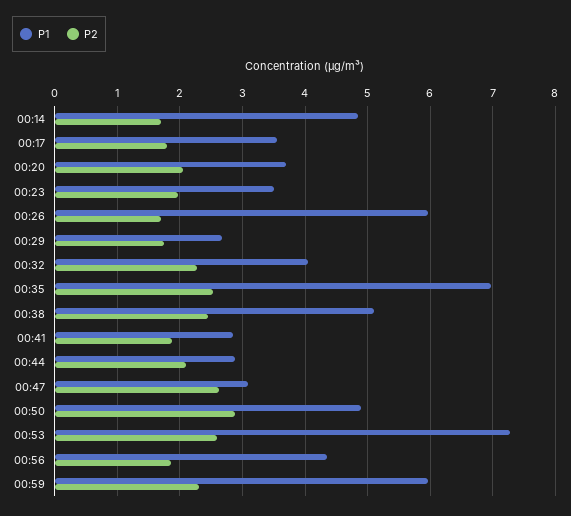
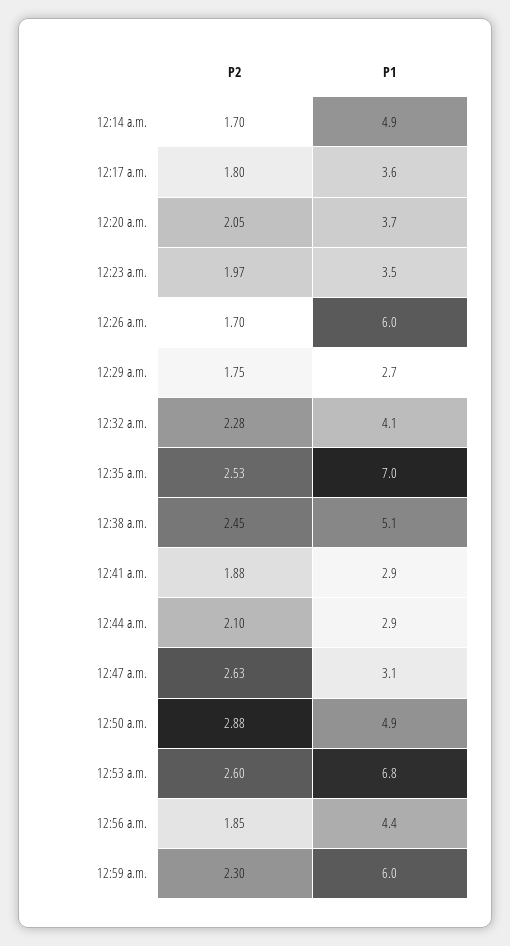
  {
    "P1": {
      "00:14": 4.9,
      "00:17": 3.6,
      "00:20": 3.7,
      "00:23": 3.5,
      "00:26": 6,
      "00:29": 2.7,
      "00:32": 4.1,
      "00:35": 7,
      "00:38": 5.1,
      "00:41": 2.9,
      "00:44": 2.9,
      "00:47": 3.1,
      "00:50": 4.9,
-     "00:53": 7.3,
+     "00:53": 6.8,
      "00:56": 4.4,
      "00:59": 6
    },
    "P2": {
      "00:14": 1.7,
      "00:17": 1.8,
      "00:20": 2.05,
      "00:23": 1.97,
      "00:26": 1.7,
      "00:29": 1.75,
      "00:32": 2.28,
      "00:35": 2.53,
      "00:38": 2.45,
      "00:41": 1.88,
      "00:44": 2.1,
      "00:47": 2.63,
      "00:50": 2.88,
      "00:53": 2.6,
      "00:56": 1.85,
      "00:59": 2.3
    }
  }

